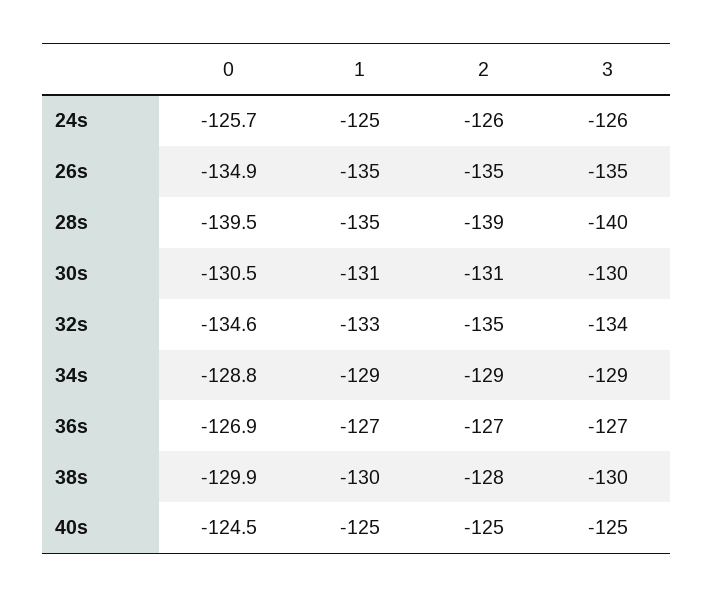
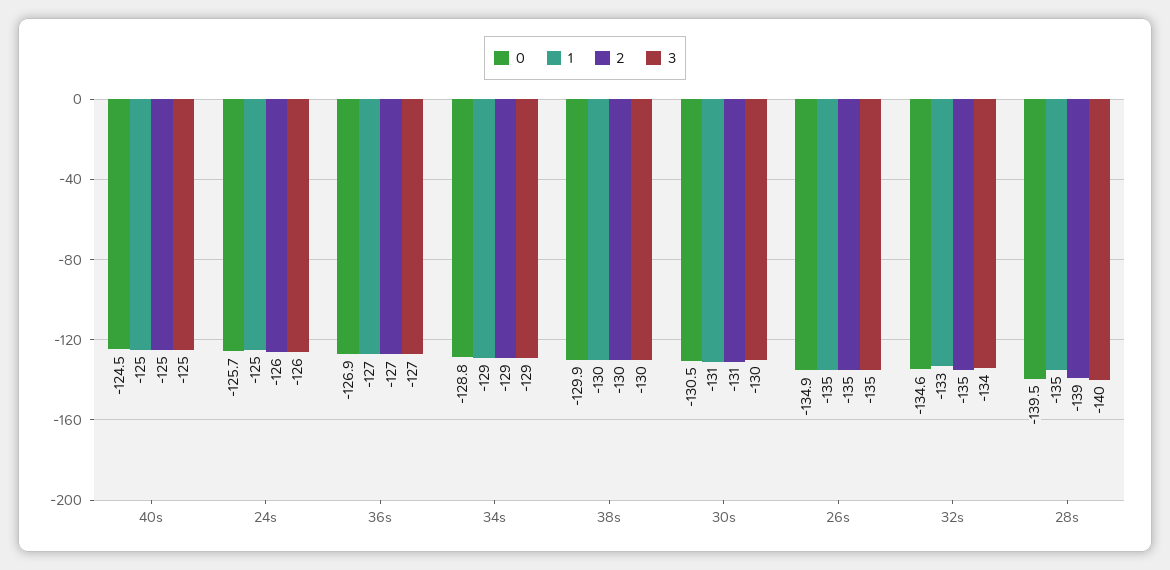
  {
    "0": {
      "24s": -125.7,
      "26s": -134.9,
      "28s": -139.5,
      "30s": -130.5,
      "32s": -134.6,
      "34s": -128.8,
      "36s": -126.9,
      "38s": -129.9,
      "40s": -124.5
    },
    "1": {
      "24s": -125,
      "26s": -135,
      "28s": -135,
      "30s": -131,
      "32s": -133,
      "34s": -129,
      "36s": -127,
      "38s": -130,
      "40s": -125
    },
    "2": {
      "24s": -126,
      "26s": -135,
      "28s": -139,
      "30s": -131,
      "32s": -135,
      "34s": -129,
      "36s": -127,
-     "38s": -128,
+     "38s": -130,
      "40s": -125
    },
    "3": {
      "24s": -126,
      "26s": -135,
      "28s": -140,
      "30s": -130,
      "32s": -134,
      "34s": -129,
      "36s": -127,
      "38s": -130,
      "40s": -125
    }
  }

